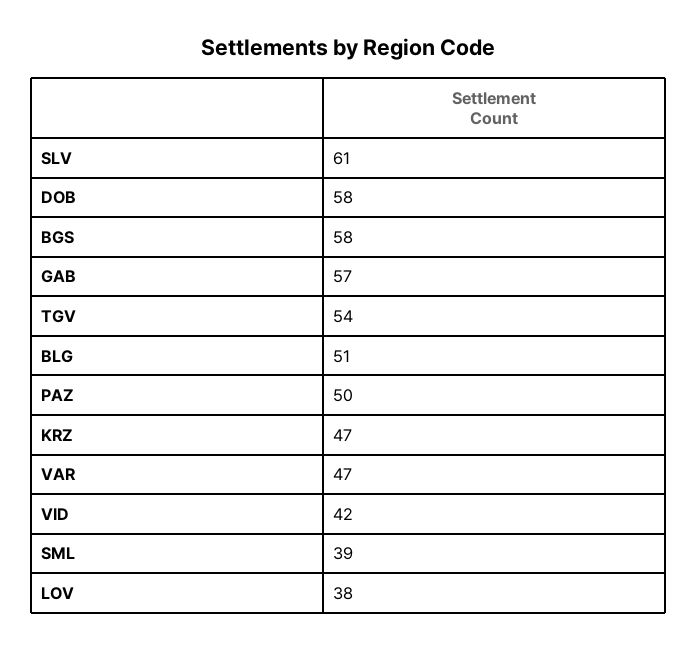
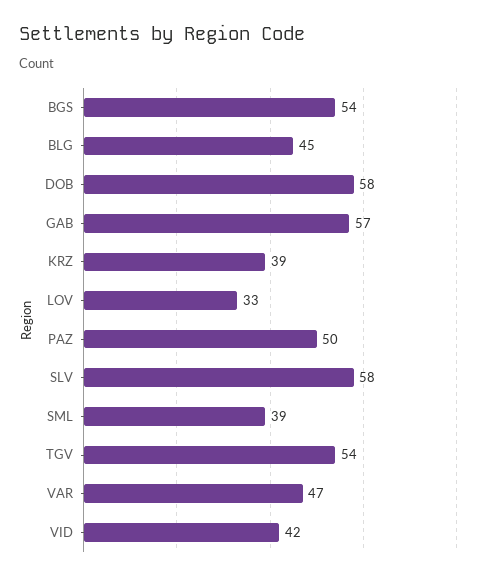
  {
-   "SLV": 61,
+   "SLV": 58,
    "DOB": 58,
-   "BGS": 58,
+   "BGS": 54,
    "GAB": 57,
    "TGV": 54,
-   "BLG": 51,
+   "BLG": 45,
    "PAZ": 50,
-   "KRZ": 47,
+   "KRZ": 39,
    "VAR": 47,
    "VID": 42,
    "SML": 39,
-   "LOV": 38
+   "LOV": 33
  }

